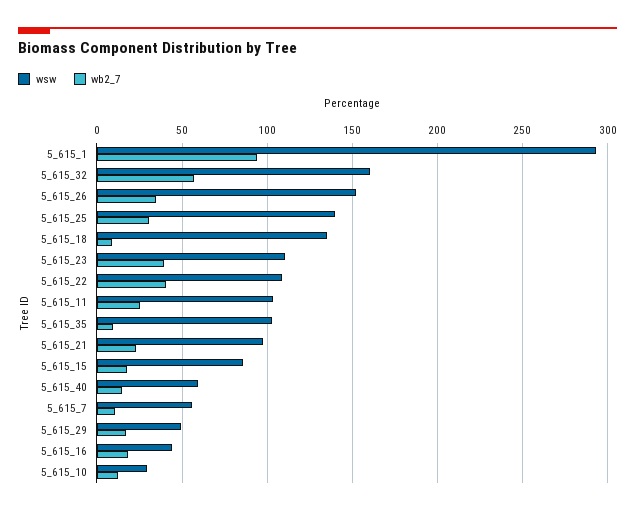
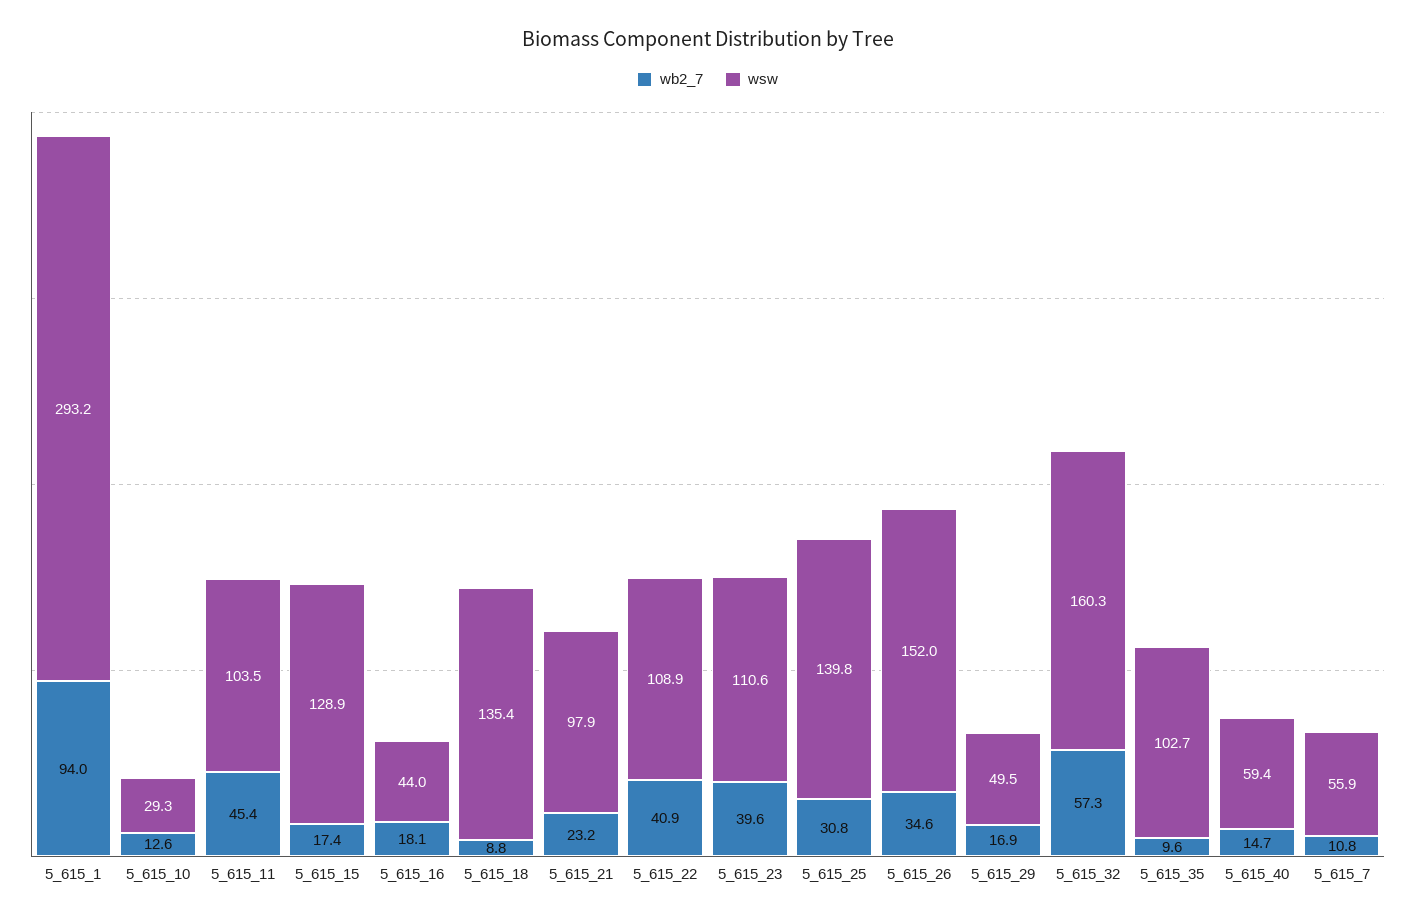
  {
    "wsw": {
      "5_615_1": 293.2,
      "5_615_32": 160.3,
      "5_615_26": 152,
      "5_615_25": 139.8,
      "5_615_18": 135.4,
      "5_615_23": 110.6,
      "5_615_22": 108.9,
      "5_615_11": 103.5,
      "5_615_35": 102.7,
      "5_615_21": 97.9,
-     "5_615_15": 85,
+     "5_615_15": 128.9,
      "5_615_40": 59.4,
      "5_615_7": 55.9,
      "5_615_29": 49.5,
      "5_615_16": 44,
      "5_615_10": 29.3
    },
    "wb2_7": {
      "5_615_1": 94,
      "5_615_32": 57.3,
      "5_615_26": 34.6,
      "5_615_25": 30.8,
      "5_615_18": 8.8,
      "5_615_23": 39.6,
      "5_615_22": 40.9,
-     "5_615_11": 25,
+     "5_615_11": 45.4,
      "5_615_35": 9.6,
      "5_615_21": 23.2,
      "5_615_15": 17.4,
      "5_615_40": 14.7,
      "5_615_7": 10.8,
      "5_615_29": 16.9,
      "5_615_16": 18.1,
      "5_615_10": 12.6
    }
  }

